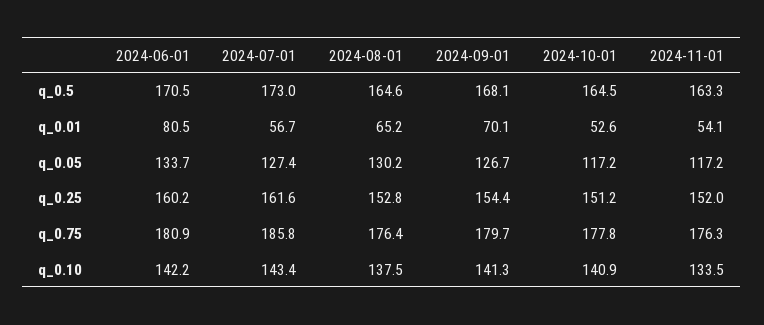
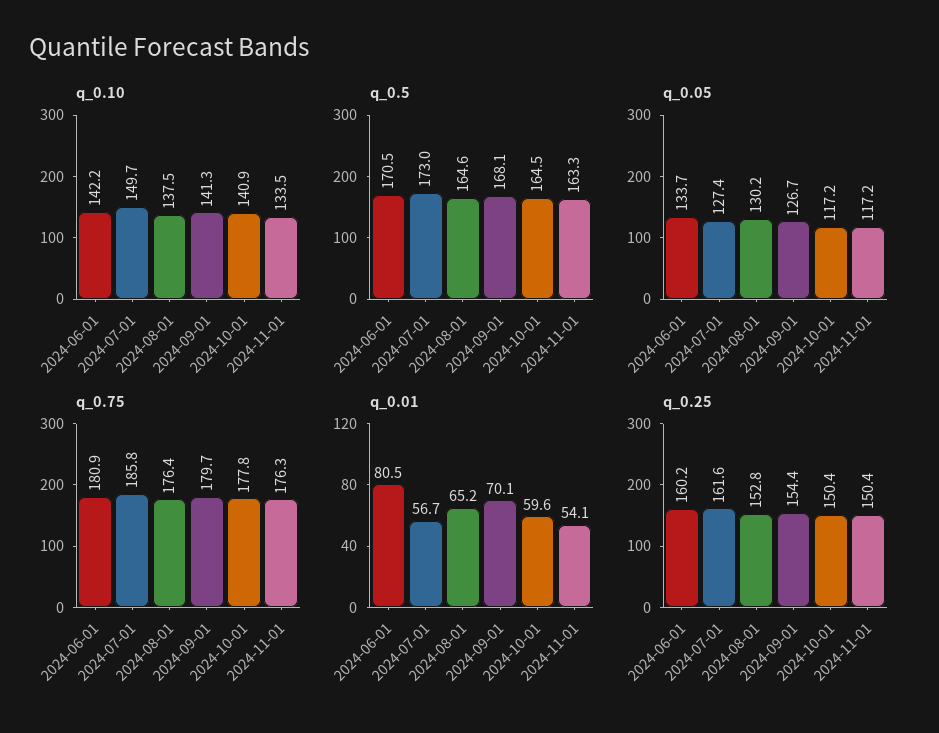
  {
    "q_0.5": {
      "2024-06-01": 170.5,
      "2024-07-01": 173,
      "2024-08-01": 164.6,
      "2024-09-01": 168.1,
      "2024-10-01": 164.5,
      "2024-11-01": 163.3
    },
    "q_0.01": {
      "2024-06-01": 80.5,
      "2024-07-01": 56.7,
      "2024-08-01": 65.2,
      "2024-09-01": 70.1,
-     "2024-10-01": 52.6,
+     "2024-10-01": 59.6,
      "2024-11-01": 54.1
    },
    "q_0.05": {
      "2024-06-01": 133.7,
      "2024-07-01": 127.4,
      "2024-08-01": 130.2,
      "2024-09-01": 126.7,
      "2024-10-01": 117.2,
      "2024-11-01": 117.2
    },
    "q_0.25": {
      "2024-06-01": 160.2,
      "2024-07-01": 161.6,
      "2024-08-01": 152.8,
      "2024-09-01": 154.4,
-     "2024-10-01": 151.2,
+     "2024-10-01": 150.4,
-     "2024-11-01": 152
+     "2024-11-01": 150.4
    },
    "q_0.75": {
      "2024-06-01": 180.9,
      "2024-07-01": 185.8,
      "2024-08-01": 176.4,
      "2024-09-01": 179.7,
      "2024-10-01": 177.8,
      "2024-11-01": 176.3
    },
    "q_0.10": {
      "2024-06-01": 142.2,
-     "2024-07-01": 143.4,
+     "2024-07-01": 149.7,
      "2024-08-01": 137.5,
      "2024-09-01": 141.3,
      "2024-10-01": 140.9,
      "2024-11-01": 133.5
    }
  }

